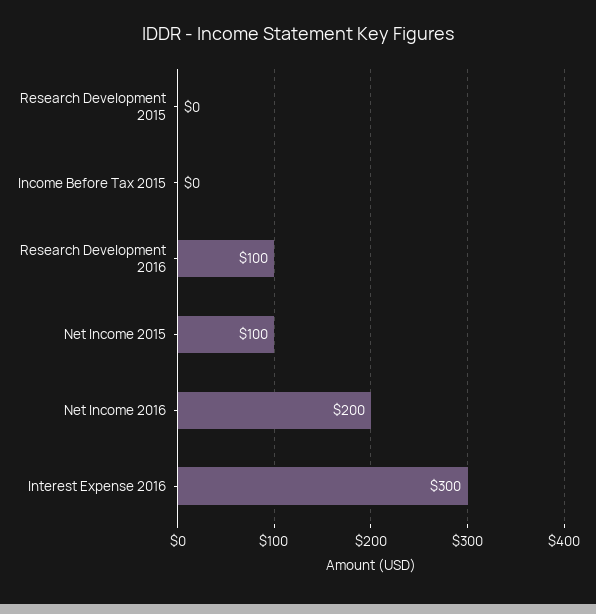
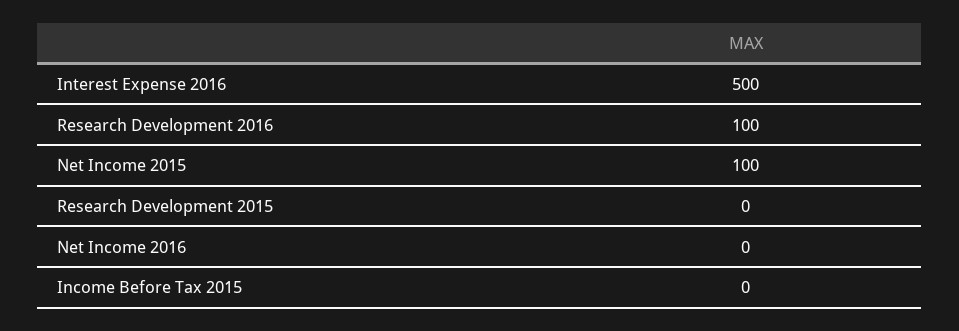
  {
    "Research Development 2015": 0,
    "Income Before Tax 2015": 0,
    "Research Development 2016": 100,
    "Net Income 2015": 100,
-   "Net Income 2016": 200,
+   "Net Income 2016": 0,
-   "Interest Expense 2016": 300
+   "Interest Expense 2016": 500
  }

